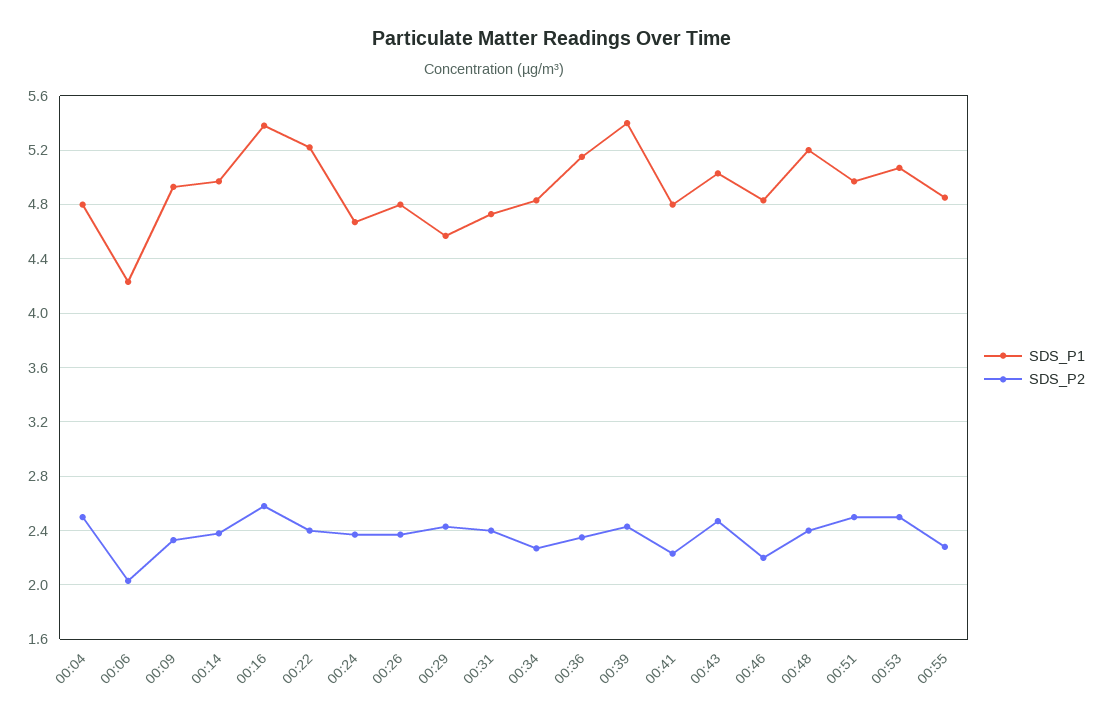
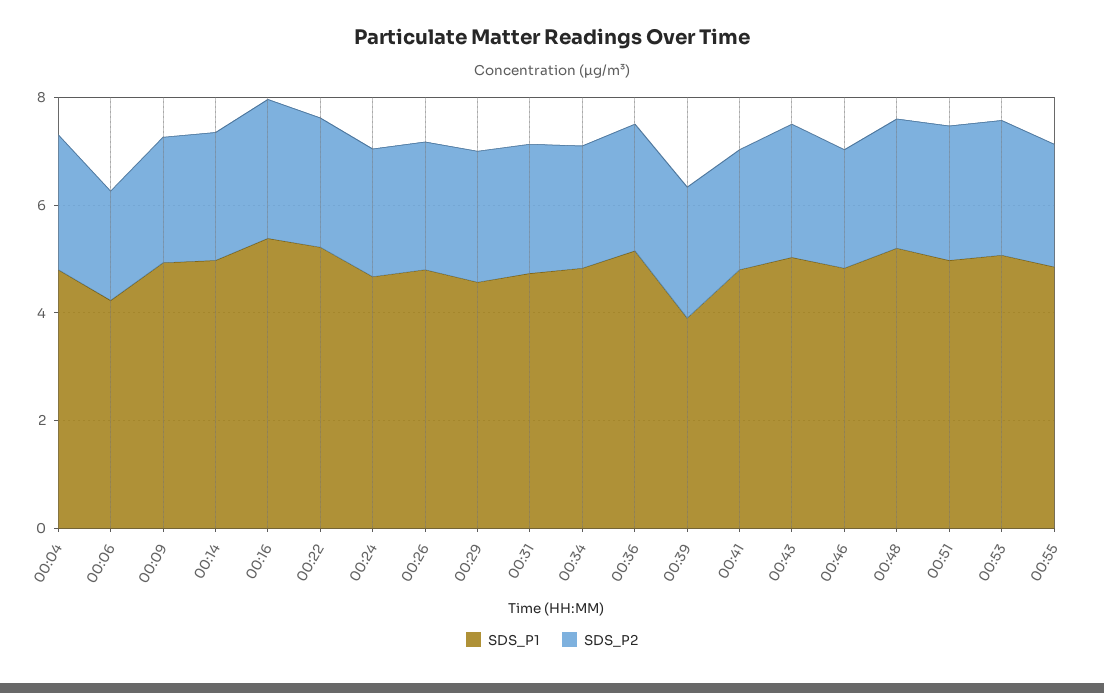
  {
    "SDS_P1": {
      "00:04": 4.8,
      "00:06": 4.25,
      "00:09": 4.95,
      "00:14": 4.95,
      "00:16": 5.4,
      "00:22": 5.2,
      "00:24": 4.65,
      "00:26": 4.8,
      "00:29": 4.55,
      "00:31": 4.75,
      "00:34": 4.85,
      "00:36": 5.15,
-     "00:39": 5.4,
+     "00:39": 4,
      "00:41": 4.8,
      "00:43": 5.05,
      "00:46": 4.85,
      "00:48": 5.2,
      "00:51": 4.95,
      "00:53": 5.05,
      "00:55": 4.85
    },
    "SDS_P2": {
      "00:04": 2.5,
      "00:06": 2.05,
      "00:09": 2.35,
      "00:14": 2.4,
      "00:16": 2.6,
      "00:22": 2.4,
      "00:24": 2.35,
      "00:26": 2.35,
      "00:29": 2.45,
      "00:31": 2.4,
      "00:34": 2.25,
      "00:36": 2.35,
      "00:39": 2.45,
      "00:41": 2.25,
      "00:43": 2.45,
      "00:46": 2.2,
      "00:48": 2.4,
      "00:51": 2.5,
      "00:53": 2.5,
      "00:55": 2.3
    }
  }

